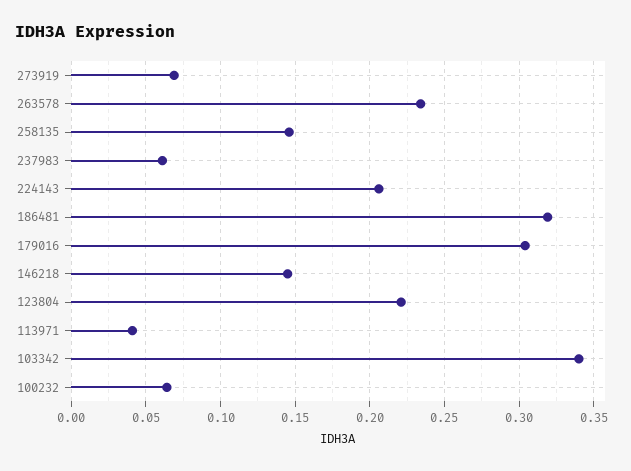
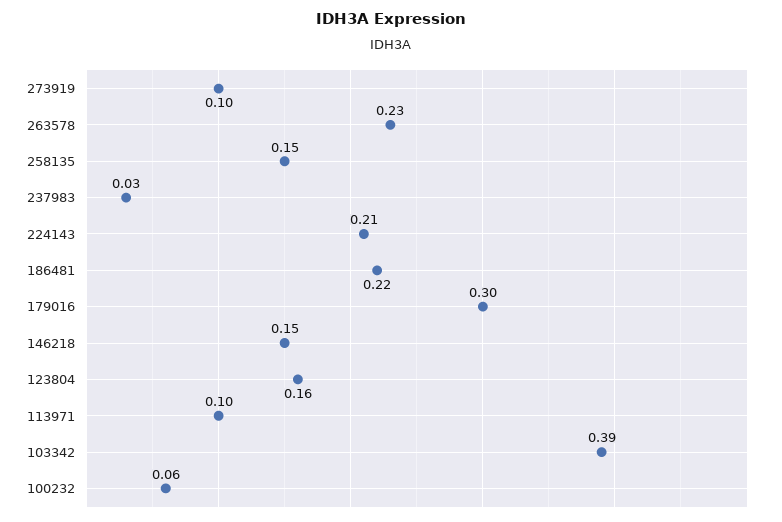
  {
-   "273919": 0.07,
+   "273919": 0.1,
    "263578": 0.23,
    "258135": 0.15,
-   "237983": 0.06,
+   "237983": 0.03,
    "224143": 0.21,
-   "186481": 0.32,
+   "186481": 0.22,
    "179016": 0.3,
    "146218": 0.15,
-   "123804": 0.22,
+   "123804": 0.16,
-   "113971": 0.04,
+   "113971": 0.1,
-   "103342": 0.34,
+   "103342": 0.39,
    "100232": 0.06
  }

